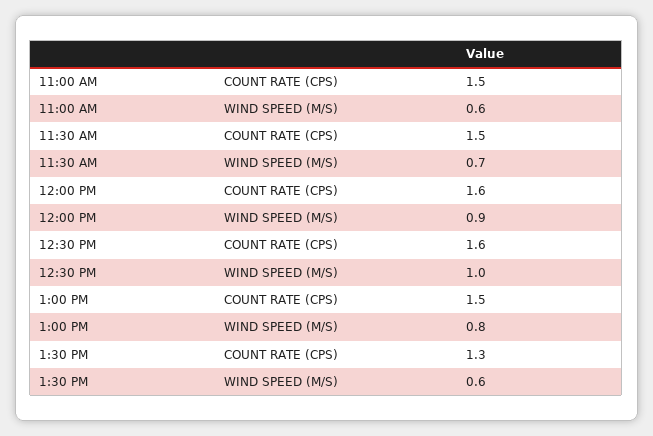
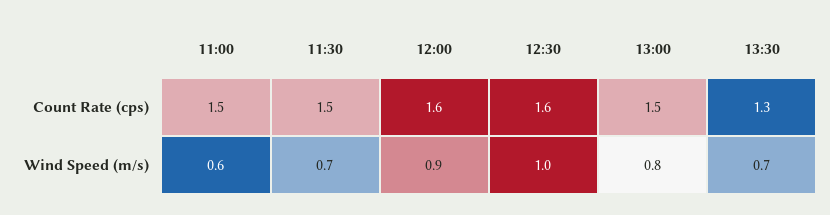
  {
    "11:00 AM": {
      "COUNT RATE (CPS)": 1.5,
      "WIND SPEED (M/S)": 0.6
    },
    "11:30 AM": {
      "COUNT RATE (CPS)": 1.5,
      "WIND SPEED (M/S)": 0.7
    },
    "12:00 PM": {
      "COUNT RATE (CPS)": 1.6,
      "WIND SPEED (M/S)": 0.9
    },
    "12:30 PM": {
      "COUNT RATE (CPS)": 1.6,
      "WIND SPEED (M/S)": 1
    },
    "1:00 PM": {
      "COUNT RATE (CPS)": 1.5,
      "WIND SPEED (M/S)": 0.8
    },
    "1:30 PM": {
      "COUNT RATE (CPS)": 1.3,
-     "WIND SPEED (M/S)": 0.6
+     "WIND SPEED (M/S)": 0.7
    }
  }

